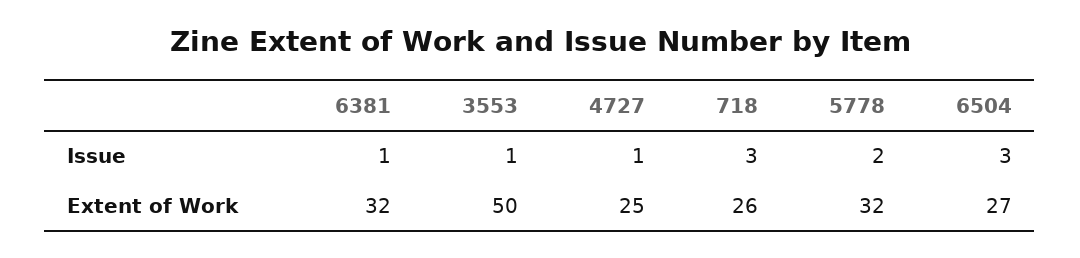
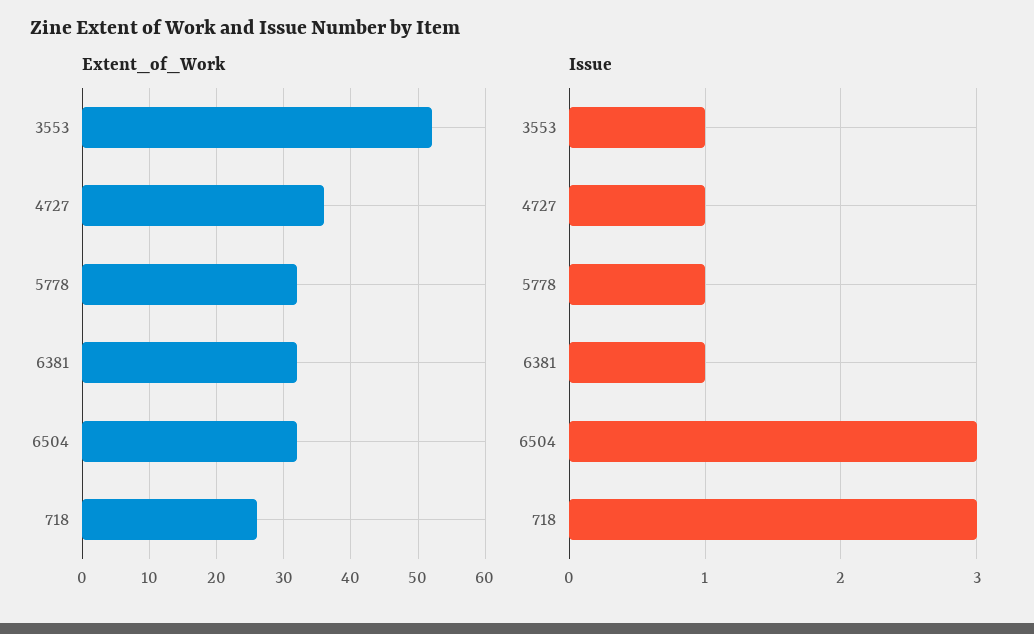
  {
    "Issue": {
      "6381": 1,
      "3553": 1,
      "4727": 1,
      "718": 3,
-     "5778": 2,
+     "5778": 1,
      "6504": 3
    },
    "Extent of Work": {
      "6381": 32,
-     "3553": 50,
+     "3553": 52,
-     "4727": 25,
+     "4727": 36,
      "718": 26,
      "5778": 32,
-     "6504": 27
+     "6504": 32
    }
  }

